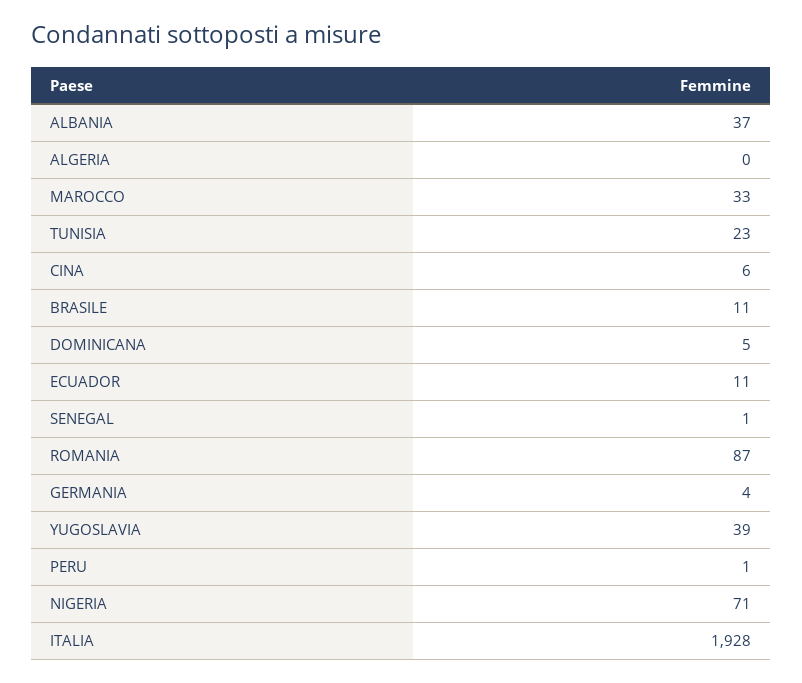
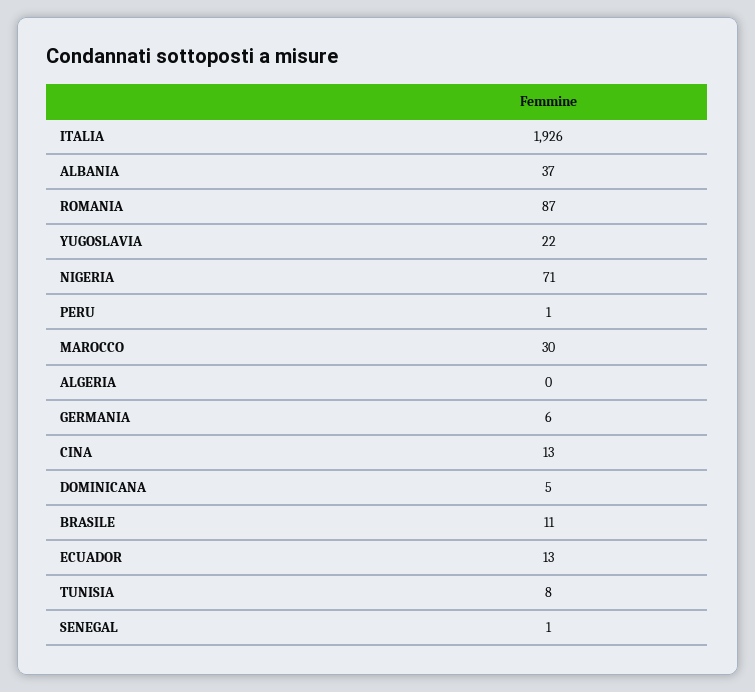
  {
    "ALBANIA": 37,
    "ALGERIA": 0,
-   "MAROCCO": 33,
+   "MAROCCO": 30,
-   "TUNISIA": 23,
+   "TUNISIA": 8,
-   "CINA": 6,
+   "CINA": 13,
    "BRASILE": 11,
    "DOMINICANA": 5,
-   "ECUADOR": 11,
+   "ECUADOR": 13,
    "SENEGAL": 1,
    "ROMANIA": 87,
-   "GERMANIA": 4,
+   "GERMANIA": 6,
-   "YUGOSLAVIA": 39,
+   "YUGOSLAVIA": 22,
    "PERU": 1,
    "NIGERIA": 71,
-   "ITALIA": 1928
+   "ITALIA": 1926
  }

